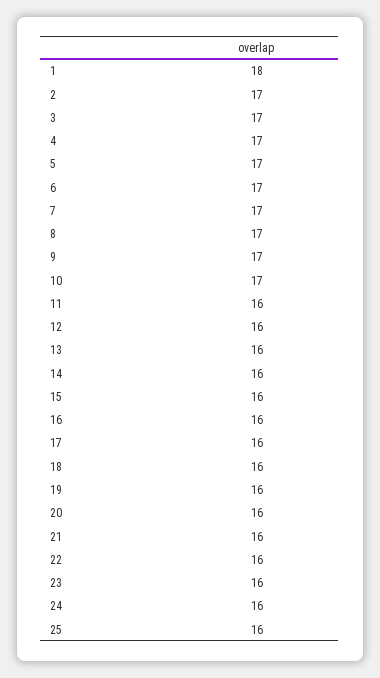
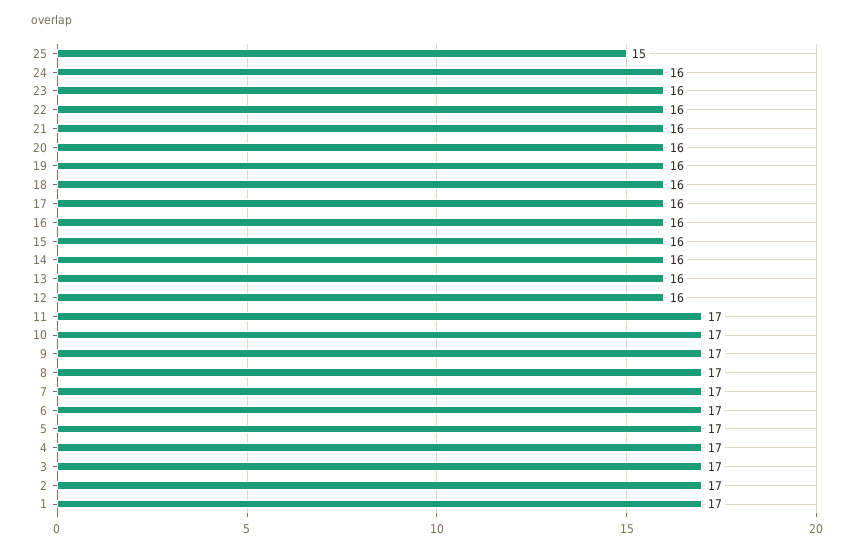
  {
-   "1": 18,
+   "1": 17,
    "2": 17,
    "3": 17,
    "4": 17,
    "5": 17,
    "6": 17,
    "7": 17,
    "8": 17,
    "9": 17,
    "10": 17,
-   "11": 16,
+   "11": 17,
    "12": 16,
    "13": 16,
    "14": 16,
    "15": 16,
    "16": 16,
    "17": 16,
    "18": 16,
    "19": 16,
    "20": 16,
    "21": 16,
    "22": 16,
    "23": 16,
    "24": 16,
-   "25": 16
+   "25": 15
  }

